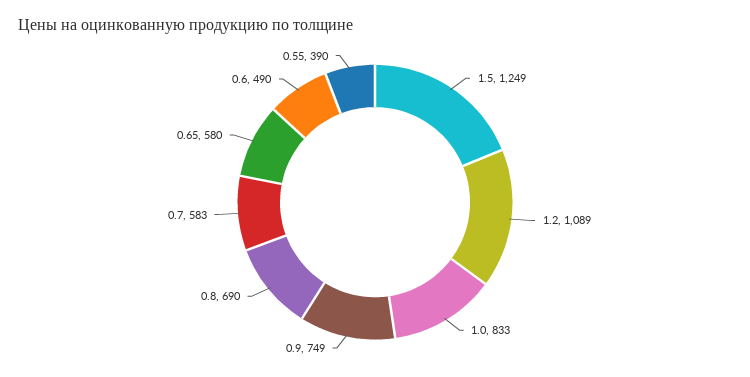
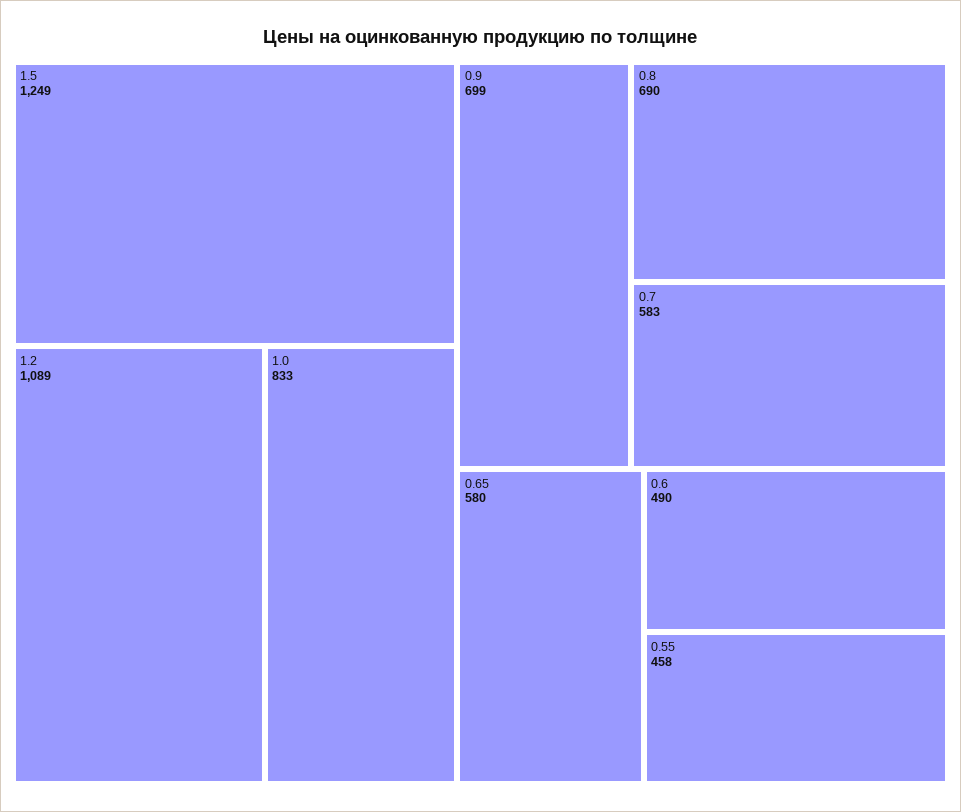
  {
    "1.5": 1249,
    "1.2": 1089,
    "1.0": 833,
-   "0.9": 749,
+   "0.9": 699,
    "0.8": 690,
    "0.7": 583,
    "0.65": 580,
    "0.6": 490,
-   "0.55": 390
+   "0.55": 458
  }

